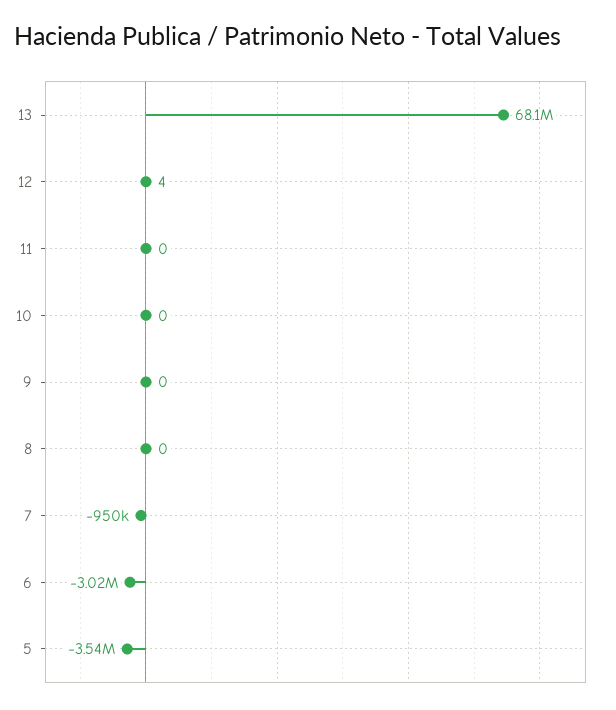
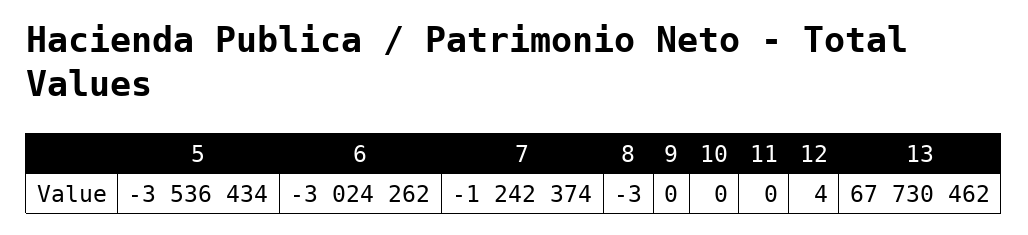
  {
-   "13": 68100000,
+   "13": 67730462,
    "12": 4,
    "11": 0,
    "10": 0,
    "9": 0,
-   "8": 0,
+   "8": -3,
-   "7": -950000,
+   "7": -1242374,
    "6": -3024262,
    "5": -3536434
  }

